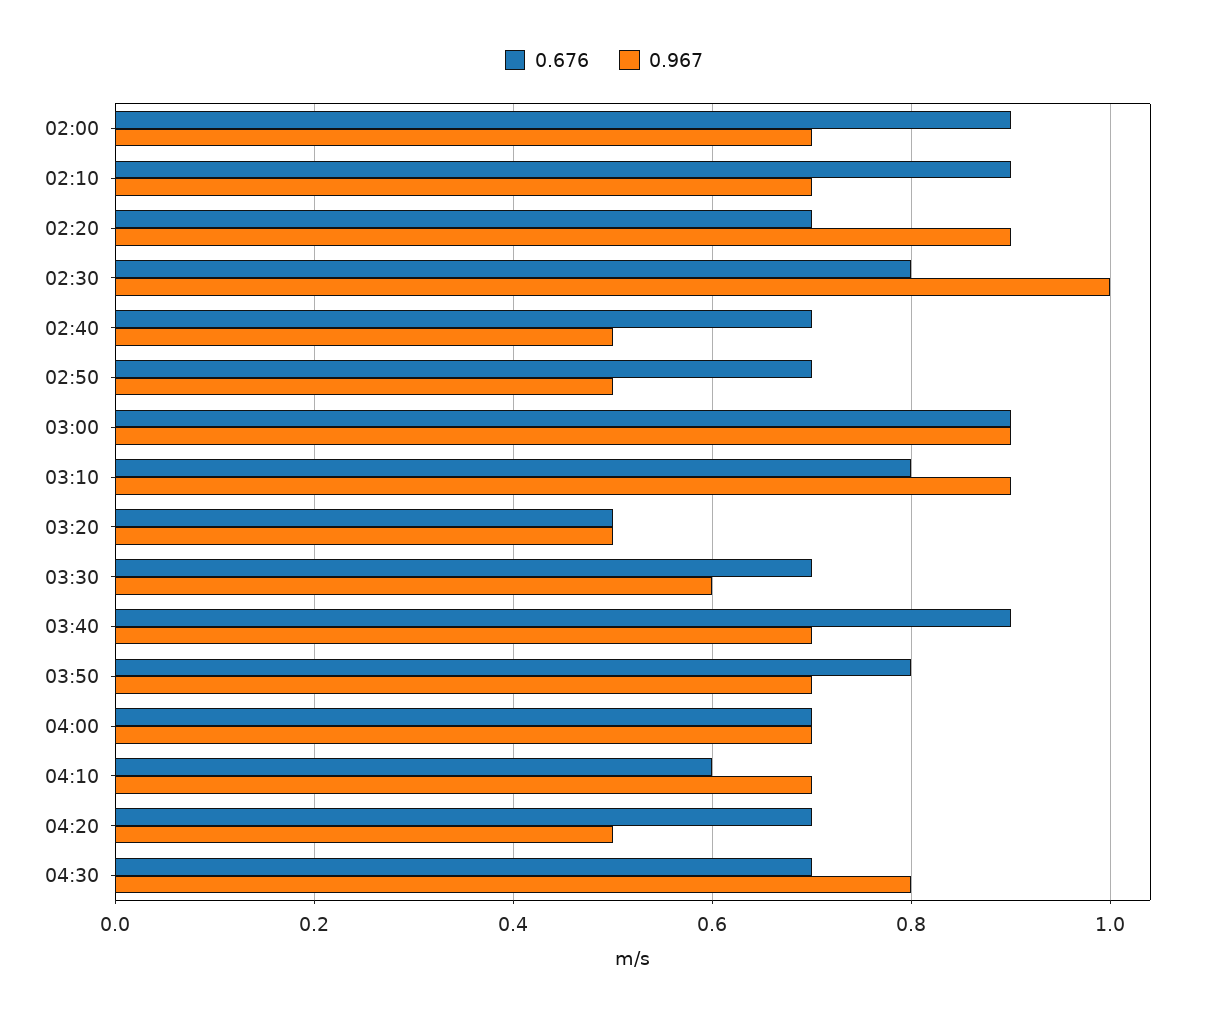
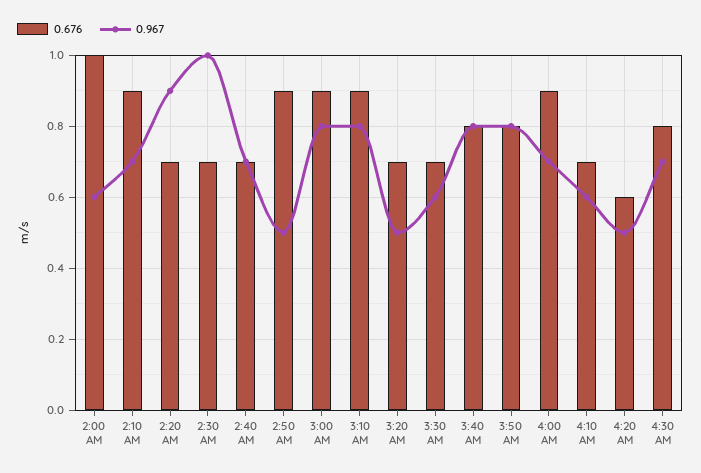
  {
    "0.676": {
-     "02:00": 0.9,
+     "02:00": 1,
      "02:10": 0.9,
      "02:20": 0.7,
-     "02:30": 0.8,
+     "02:30": 0.7,
      "02:40": 0.7,
-     "02:50": 0.7,
+     "02:50": 0.9,
      "03:00": 0.9,
-     "03:10": 0.8,
+     "03:10": 0.9,
-     "03:20": 0.5,
+     "03:20": 0.7,
      "03:30": 0.7,
-     "03:40": 0.9,
+     "03:40": 0.8,
      "03:50": 0.8,
-     "04:00": 0.7,
+     "04:00": 0.9,
-     "04:10": 0.6,
+     "04:10": 0.7,
-     "04:20": 0.7,
+     "04:20": 0.6,
-     "04:30": 0.7
+     "04:30": 0.8
    },
    "0.967": {
-     "02:00": 0.7,
+     "02:00": 0.6,
      "02:10": 0.7,
      "02:20": 0.9,
      "02:30": 1,
-     "02:40": 0.5,
+     "02:40": 0.7,
      "02:50": 0.5,
-     "03:00": 0.9,
+     "03:00": 0.8,
-     "03:10": 0.9,
+     "03:10": 0.8,
      "03:20": 0.5,
      "03:30": 0.6,
-     "03:40": 0.7,
+     "03:40": 0.8,
-     "03:50": 0.7,
+     "03:50": 0.8,
      "04:00": 0.7,
-     "04:10": 0.7,
+     "04:10": 0.6,
      "04:20": 0.5,
-     "04:30": 0.8
+     "04:30": 0.7
    }
  }

